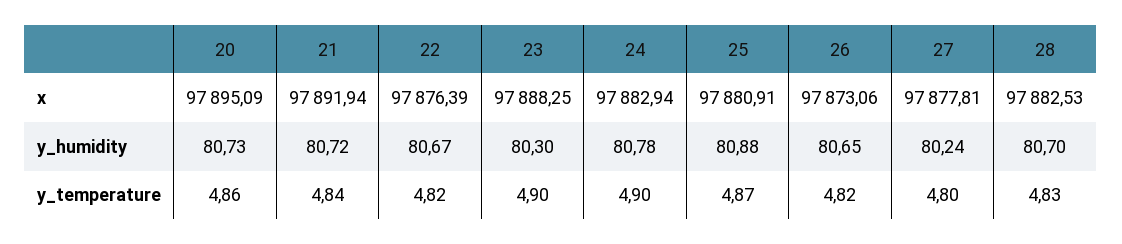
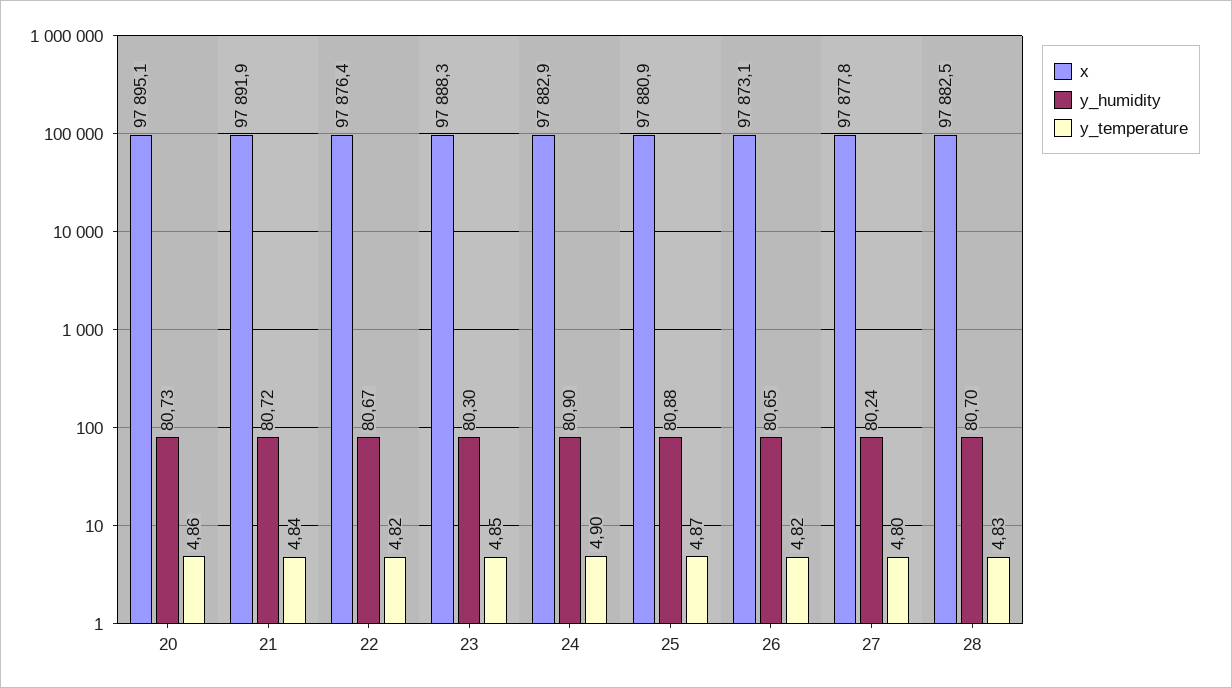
  {
    "x": {
      "20": 97895.09,
      "21": 97891.94,
      "22": 97876.39,
      "23": 97888.25,
      "24": 97882.94,
      "25": 97880.91,
      "26": 97873.06,
      "27": 97877.81,
      "28": 97882.53
    },
    "y_humidity": {
      "20": 80.73,
      "21": 80.72,
      "22": 80.67,
      "23": 80.3,
-     "24": 80.78,
+     "24": 80.9,
      "25": 80.88,
      "26": 80.65,
      "27": 80.24,
      "28": 80.7
    },
    "y_temperature": {
      "20": 4.86,
      "21": 4.84,
      "22": 4.82,
-     "23": 4.9,
+     "23": 4.85,
      "24": 4.9,
      "25": 4.87,
      "26": 4.82,
      "27": 4.8,
      "28": 4.83
    }
  }

